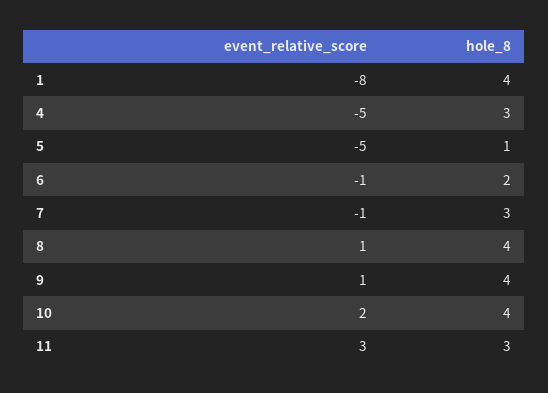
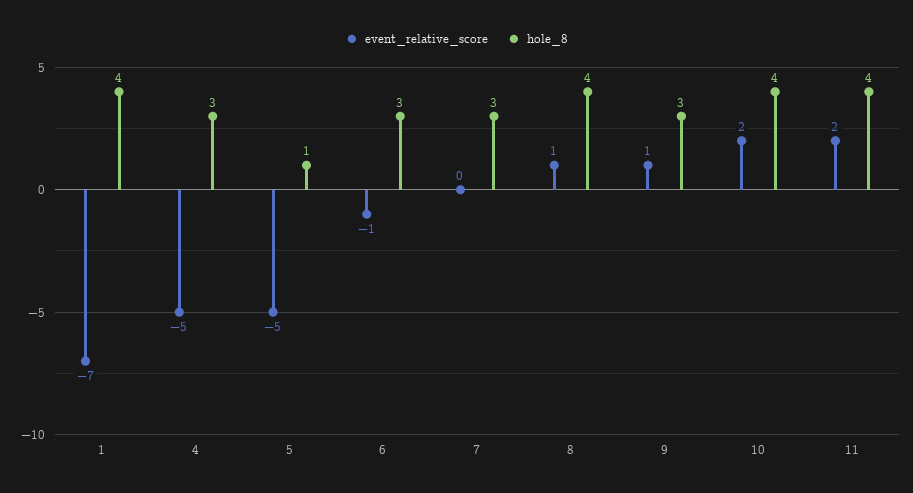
  {
    "event_relative_score": {
-     "1": -8,
+     "1": -7,
      "4": -5,
      "5": -5,
      "6": -1,
-     "7": -1,
+     "7": 0,
      "8": 1,
      "9": 1,
      "10": 2,
-     "11": 3
+     "11": 2
    },
    "hole_8": {
      "1": 4,
      "4": 3,
      "5": 1,
-     "6": 2,
+     "6": 3,
      "7": 3,
      "8": 4,
-     "9": 4,
+     "9": 3,
      "10": 4,
-     "11": 3
+     "11": 4
    }
  }

